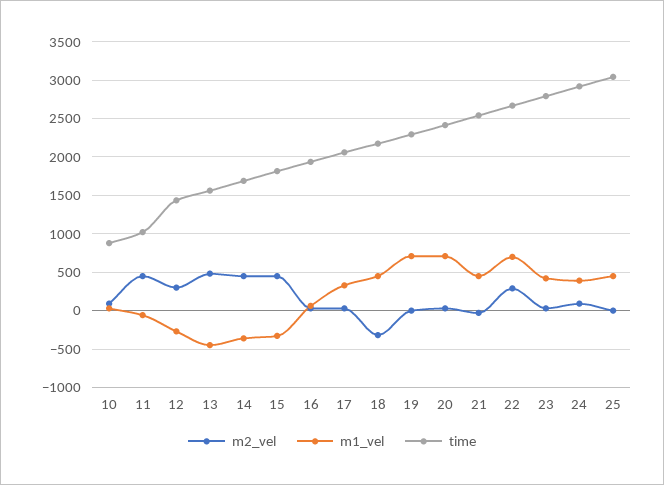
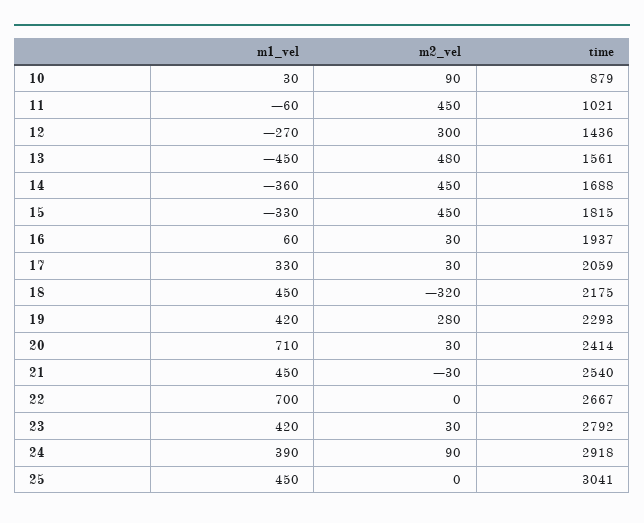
  {
    "m2_vel": {
      "10": 90,
      "11": 450,
      "12": 300,
      "13": 480,
      "14": 450,
      "15": 450,
      "16": 30,
      "17": 30,
      "18": -320,
-     "19": 0,
+     "19": 280,
      "20": 30,
      "21": -30,
-     "22": 300,
+     "22": 0,
      "23": 30,
      "24": 90,
      "25": 0
    },
    "m1_vel": {
      "10": 30,
      "11": -60,
      "12": -270,
      "13": -450,
      "14": -360,
      "15": -330,
      "16": 60,
      "17": 330,
      "18": 450,
-     "19": 700,
+     "19": 420,
      "20": 710,
      "21": 450,
      "22": 700,
      "23": 420,
      "24": 390,
      "25": 450
    },
    "time": {
      "10": 879,
      "11": 1021,
      "12": 1436,
      "13": 1561,
      "14": 1688,
      "15": 1815,
      "16": 1937,
      "17": 2059,
      "18": 2175,
      "19": 2293,
      "20": 2414,
      "21": 2540,
      "22": 2667,
      "23": 2792,
      "24": 2918,
      "25": 3041
    }
  }

